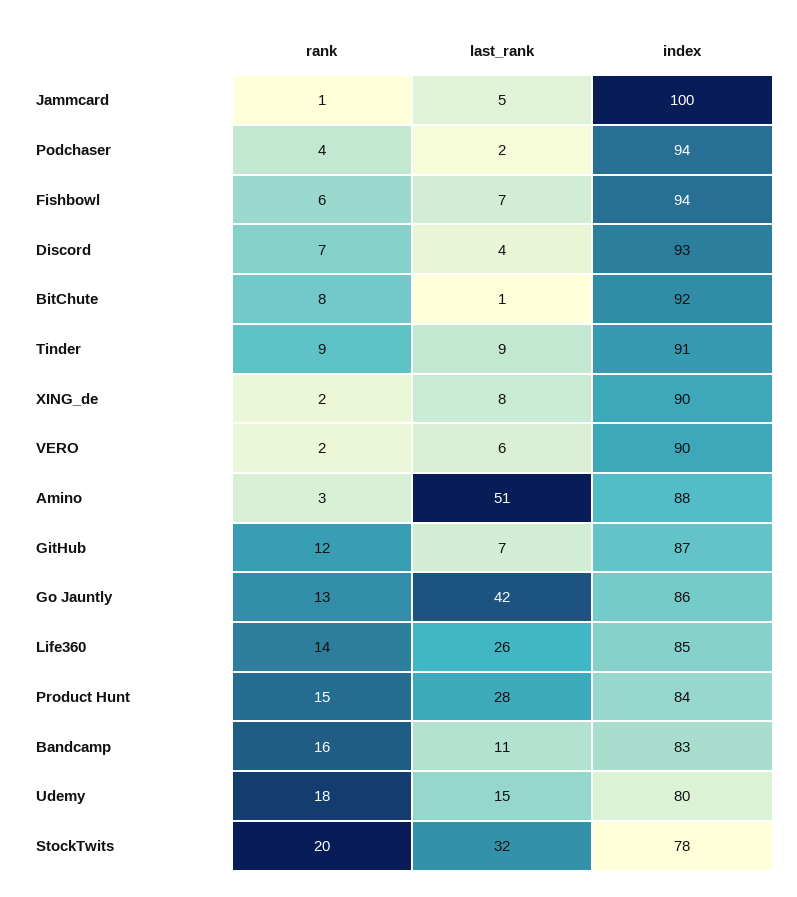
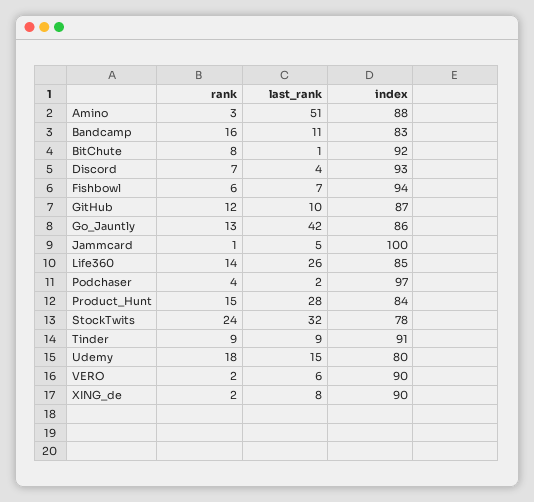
  {
    "rank": {
      "Jammcard": 1,
      "Podchaser": 4,
      "Fishbowl": 6,
      "Discord": 7,
      "BitChute": 8,
      "Tinder": 9,
      "XING_de": 2,
      "VERO": 2,
      "Amino": 3,
      "GitHub": 12,
      "Go Jauntly": 13,
      "Life360": 14,
      "Product Hunt": 15,
      "Bandcamp": 16,
      "Udemy": 18,
-     "StockTwits": 20
+     "StockTwits": 24
    },
    "last_rank": {
      "Jammcard": 5,
      "Podchaser": 2,
      "Fishbowl": 7,
      "Discord": 4,
      "BitChute": 1,
      "Tinder": 9,
      "XING_de": 8,
      "VERO": 6,
      "Amino": 51,
-     "GitHub": 7,
+     "GitHub": 10,
      "Go Jauntly": 42,
      "Life360": 26,
      "Product Hunt": 28,
      "Bandcamp": 11,
      "Udemy": 15,
      "StockTwits": 32
    },
    "index": {
      "Jammcard": 100,
-     "Podchaser": 94,
+     "Podchaser": 97,
      "Fishbowl": 94,
      "Discord": 93,
      "BitChute": 92,
      "Tinder": 91,
      "XING_de": 90,
      "VERO": 90,
      "Amino": 88,
      "GitHub": 87,
      "Go Jauntly": 86,
      "Life360": 85,
      "Product Hunt": 84,
      "Bandcamp": 83,
      "Udemy": 80,
      "StockTwits": 78
    }
  }

